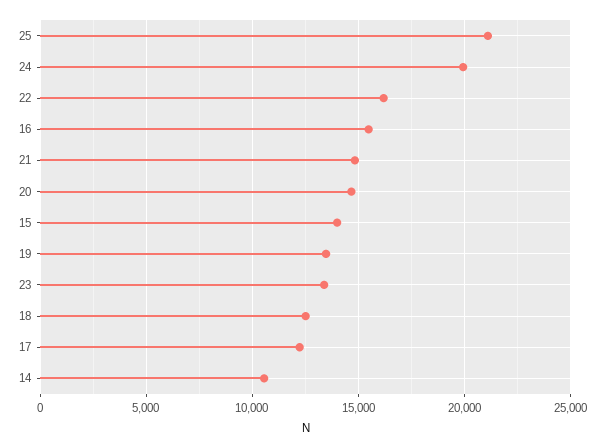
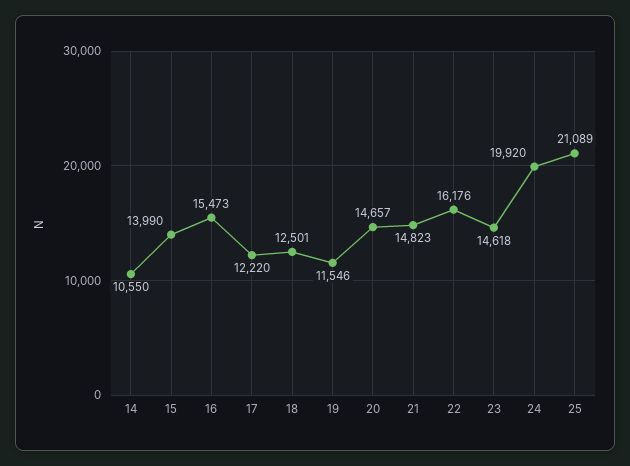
  {
    "25": 21089,
    "24": 19920,
    "22": 16176,
    "16": 15473,
    "21": 14823,
    "20": 14657,
    "15": 13990,
-   "19": 13500,
+   "19": 11546,
-   "23": 13500,
+   "23": 14618,
    "18": 12501,
    "17": 12220,
    "14": 10550
  }

